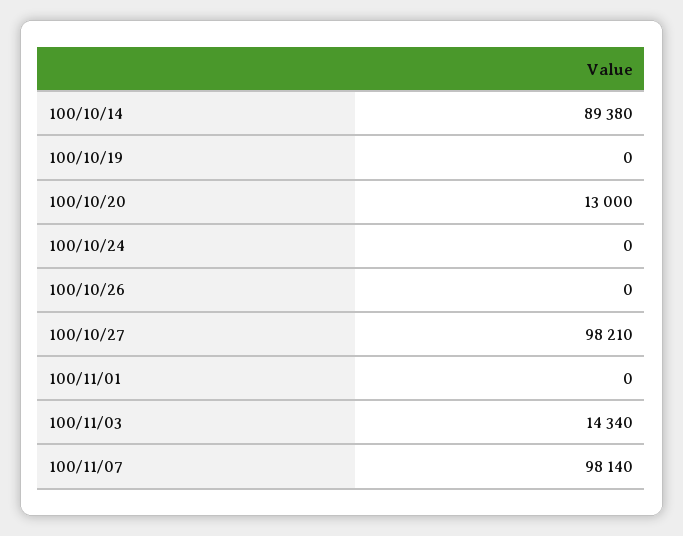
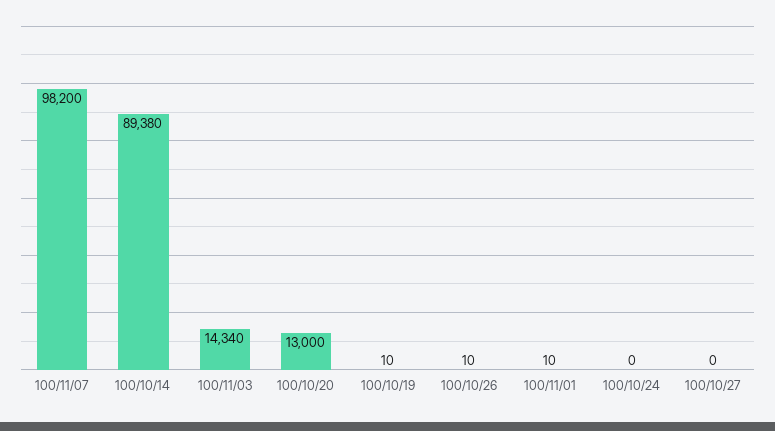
  {
    "100/10/14": 89380,
-   "100/10/19": 0,
+   "100/10/19": 10,
    "100/10/20": 13000,
    "100/10/24": 0,
-   "100/10/26": 0,
+   "100/10/26": 10,
-   "100/10/27": 98210,
+   "100/10/27": 0,
-   "100/11/01": 0,
+   "100/11/01": 10,
    "100/11/03": 14340,
-   "100/11/07": 98140
+   "100/11/07": 98200
  }

